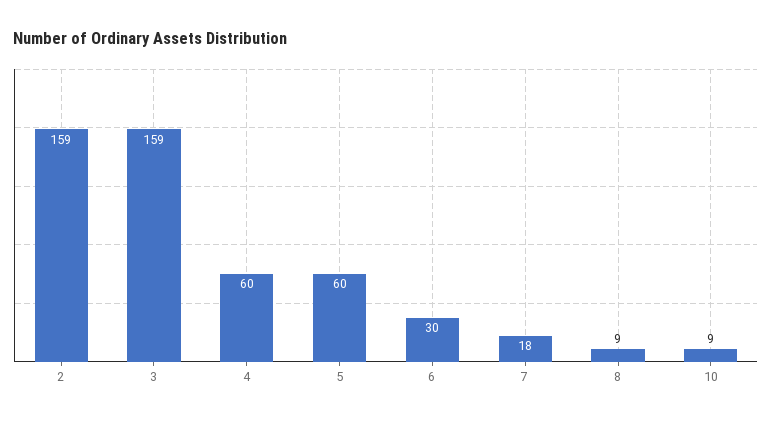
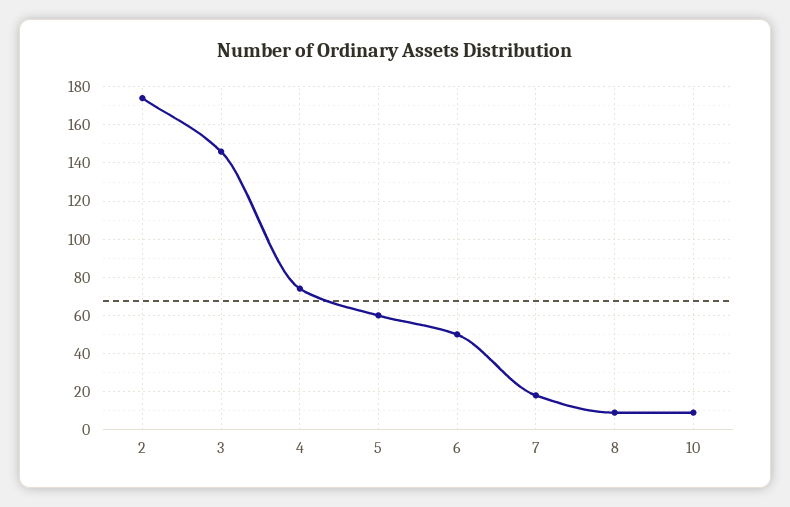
  {
-   "2": 159,
+   "2": 175,
-   "3": 159,
+   "3": 145,
-   "4": 60,
+   "4": 75,
    "5": 60,
-   "6": 30,
+   "6": 50,
    "7": 18,
    "8": 9,
    "10": 9
  }

